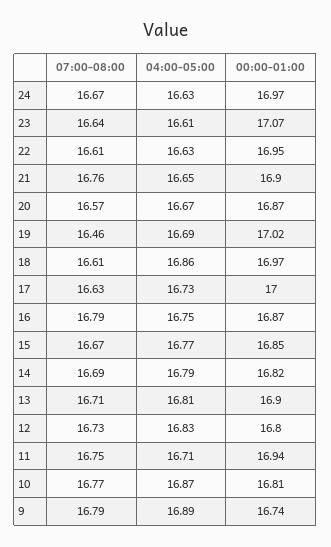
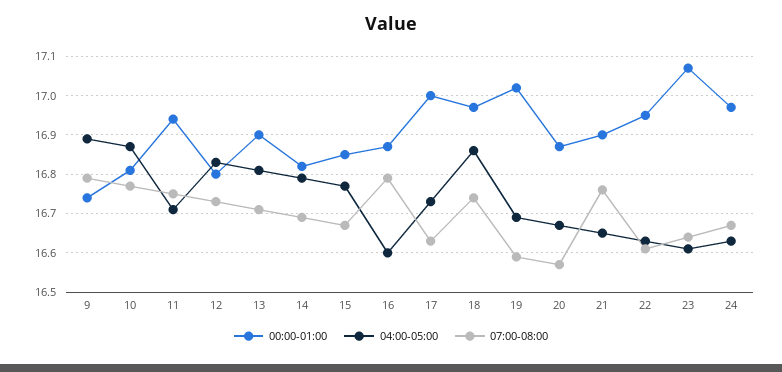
  {
    "07:00-08:00": {
      "24": 16.67,
      "23": 16.64,
      "22": 16.61,
      "21": 16.76,
      "20": 16.57,
-     "19": 16.46,
+     "19": 16.6,
-     "18": 16.61,
+     "18": 16.75,
      "17": 16.63,
      "16": 16.79,
      "15": 16.67,
      "14": 16.69,
      "13": 16.71,
      "12": 16.73,
      "11": 16.75,
      "10": 16.77,
      "9": 16.79
    },
    "04:00-05:00": {
      "24": 16.63,
      "23": 16.61,
      "22": 16.63,
      "21": 16.65,
      "20": 16.67,
      "19": 16.69,
      "18": 16.86,
      "17": 16.73,
-     "16": 16.75,
+     "16": 16.6,
      "15": 16.77,
      "14": 16.79,
      "13": 16.81,
      "12": 16.83,
      "11": 16.71,
      "10": 16.87,
      "9": 16.89
    },
    "00:00-01:00": {
      "24": 16.97,
      "23": 17.07,
      "22": 16.95,
      "21": 16.9,
      "20": 16.87,
      "19": 17.02,
      "18": 16.97,
      "17": 17,
      "16": 16.87,
      "15": 16.85,
      "14": 16.82,
      "13": 16.9,
      "12": 16.8,
      "11": 16.94,
      "10": 16.81,
      "9": 16.74
    }
  }

